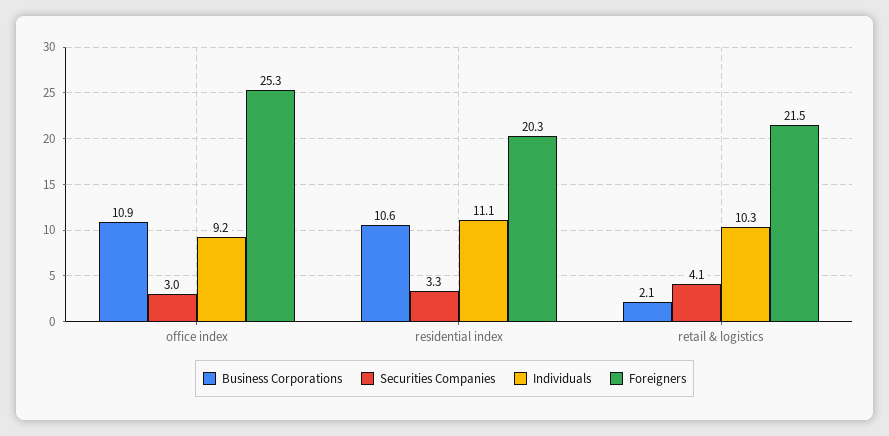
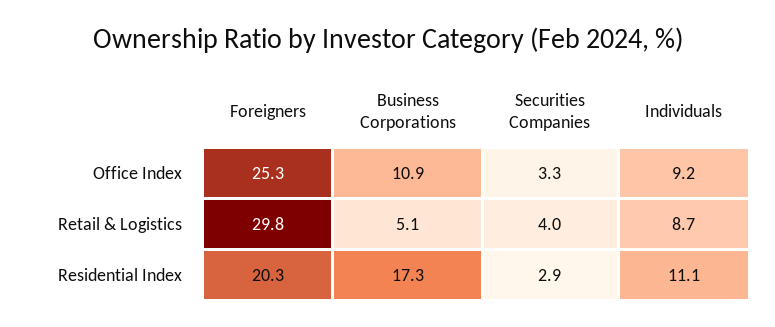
  {
    "Business Corporations": {
      "office index": 10.9,
-     "residential index": 10.6,
+     "residential index": 17.3,
-     "retail & logistics": 2.1
+     "retail & logistics": 5.1
    },
    "Securities Companies": {
-     "office index": 3,
+     "office index": 3.3,
-     "residential index": 3.3,
+     "residential index": 2.9,
-     "retail & logistics": 4.1
+     "retail & logistics": 4
    },
    "Individuals": {
      "office index": 9.2,
      "residential index": 11.1,
-     "retail & logistics": 10.3
+     "retail & logistics": 8.7
    },
    "Foreigners": {
      "office index": 25.3,
      "residential index": 20.3,
-     "retail & logistics": 21.5
+     "retail & logistics": 29.8
    }
  }

